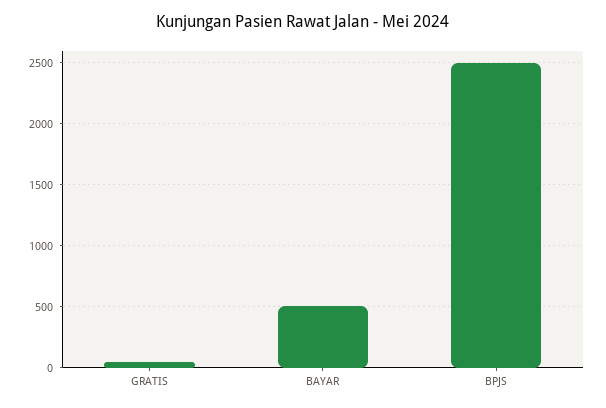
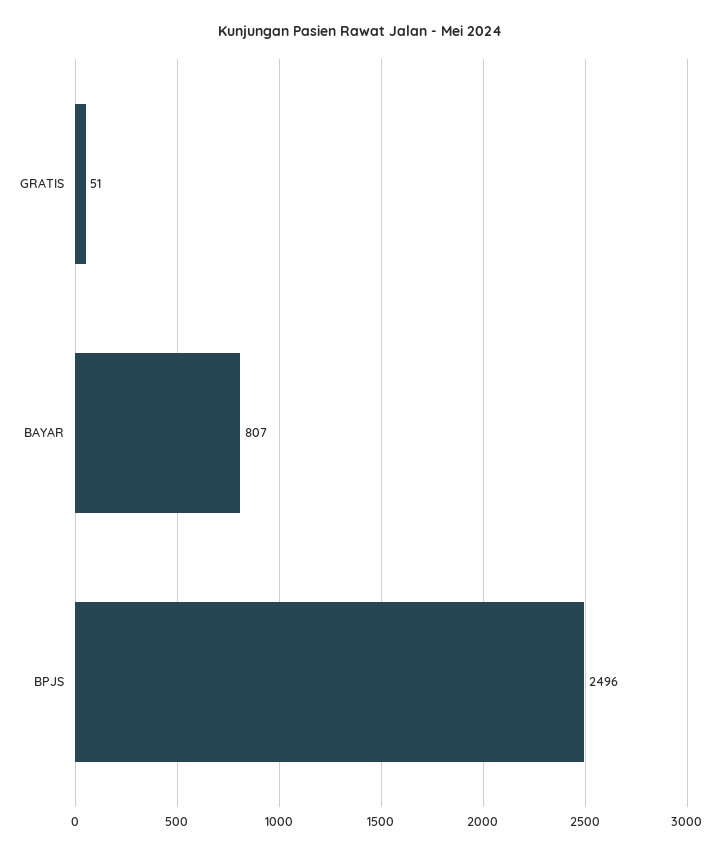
  {
    "GRATIS": 51,
-   "BAYAR": 500,
+   "BAYAR": 807,
    "BPJS": 2496
  }

